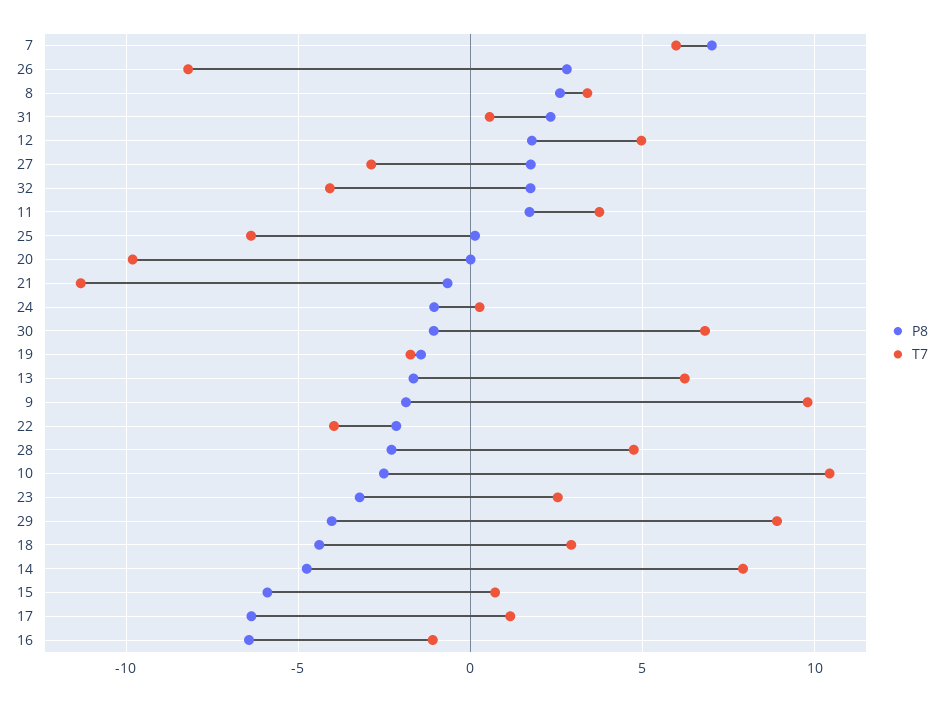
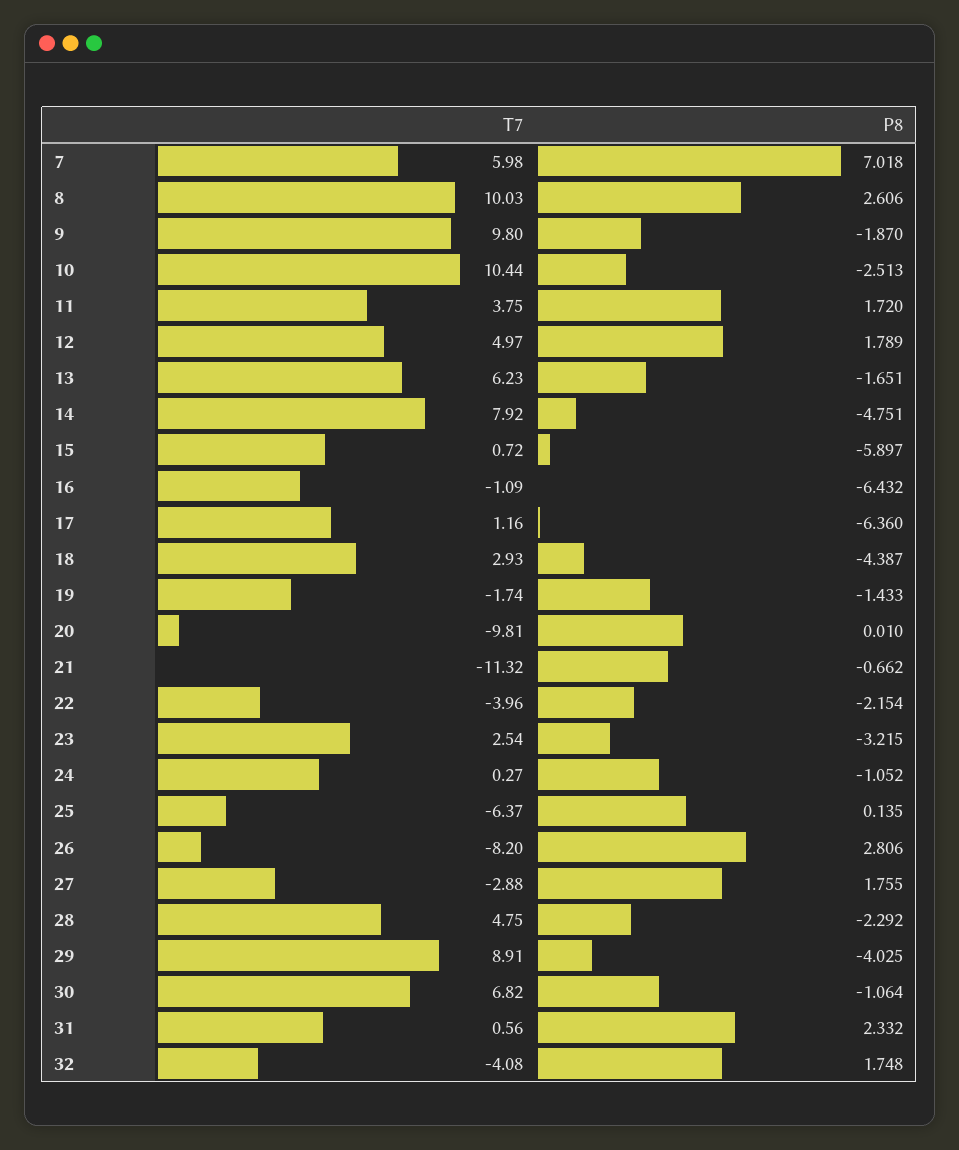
  {
    "P8": {
      "7": 7.018,
      "26": 2.806,
      "8": 2.606,
      "31": 2.332,
      "12": 1.789,
      "27": 1.755,
      "32": 1.748,
      "11": 1.72,
      "25": 0.135,
      "20": 0.01,
      "21": -0.662,
      "24": -1.052,
      "30": -1.064,
      "19": -1.433,
      "13": -1.651,
      "9": -1.87,
      "22": -2.154,
      "28": -2.292,
      "10": -2.513,
      "23": -3.215,
      "29": -4.025,
      "18": -4.387,
      "14": -4.751,
      "15": -5.897,
      "17": -6.36,
      "16": -6.432
    },
    "T7": {
      "7": 5.98,
      "26": -8.2,
-     "8": 3.5,
+     "8": 10.03,
      "31": 0.56,
      "12": 4.97,
      "27": -2.88,
      "32": -4.08,
      "11": 3.75,
      "25": -6.37,
      "20": -9.81,
      "21": -11.32,
      "24": 0.27,
      "30": 6.82,
      "19": -1.74,
      "13": 6.23,
      "9": 9.8,
      "22": -3.96,
      "28": 4.75,
      "10": 10.44,
      "23": 2.54,
      "29": 8.91,
      "18": 2.93,
      "14": 7.92,
      "15": 0.72,
      "17": 1.16,
      "16": -1.09
    }
  }

